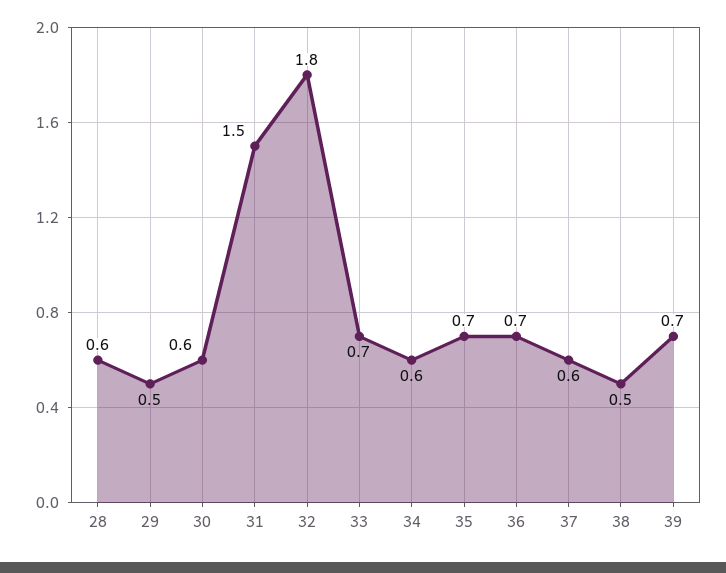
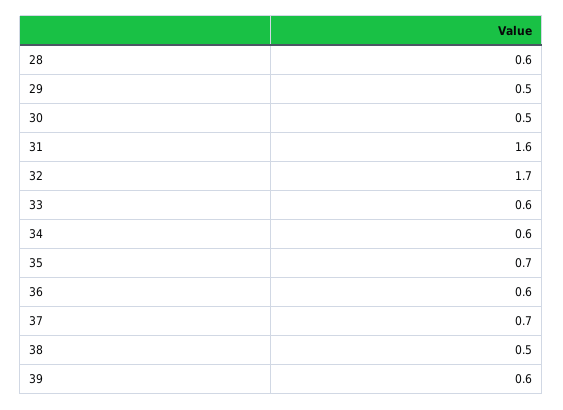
  {
    "28": 0.6,
    "29": 0.5,
-   "30": 0.6,
+   "30": 0.5,
-   "31": 1.5,
+   "31": 1.6,
-   "32": 1.8,
+   "32": 1.7,
-   "33": 0.7,
+   "33": 0.6,
    "34": 0.6,
    "35": 0.7,
-   "36": 0.7,
+   "36": 0.6,
-   "37": 0.6,
+   "37": 0.7,
    "38": 0.5,
-   "39": 0.7
+   "39": 0.6
  }

